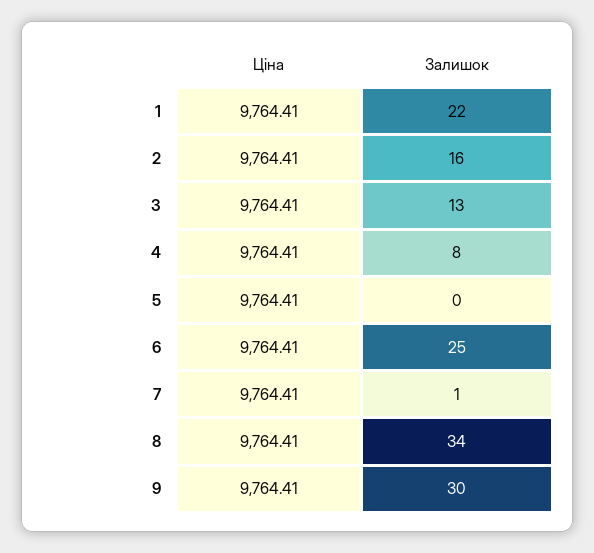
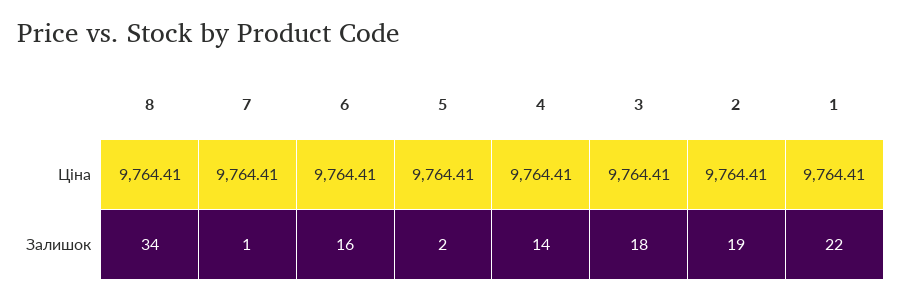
  {
    "Ціна": {
      "1": 9764.41,
      "2": 9764.41,
      "3": 9764.41,
      "4": 9764.41,
      "5": 9764.41,
      "6": 9764.41,
      "7": 9764.41,
-     "8": 9764.41,
+     "8": 9764.41
-     "9": 9764.41
    },
    "Залишок": {
      "1": 22,
-     "2": 16,
+     "2": 19,
-     "3": 13,
+     "3": 18,
-     "4": 8,
+     "4": 14,
-     "5": 0,
+     "5": 2,
-     "6": 25,
+     "6": 16,
      "7": 1,
-     "8": 34,
+     "8": 34
-     "9": 30
    }
  }

